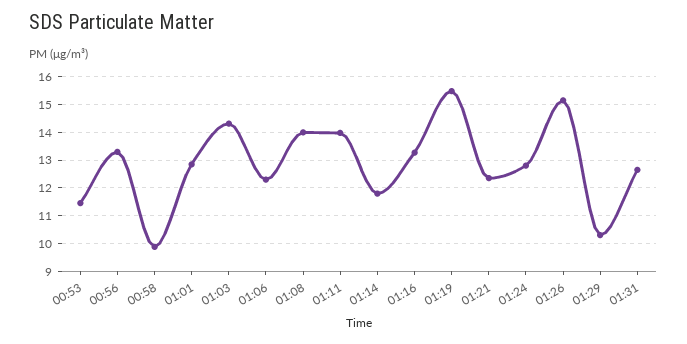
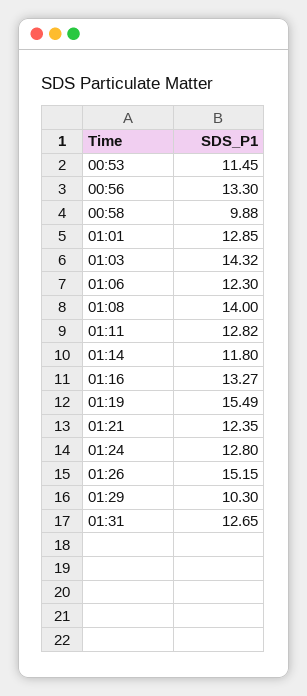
  {
    "00:53": 11.45,
    "00:56": 13.3,
    "00:58": 9.88,
    "01:01": 12.85,
    "01:03": 14.32,
    "01:06": 12.3,
    "01:08": 14,
-   "01:11": 14,
+   "01:11": 12.82,
    "01:14": 11.8,
    "01:16": 13.27,
    "01:19": 15.49,
    "01:21": 12.35,
    "01:24": 12.8,
    "01:26": 15.15,
    "01:29": 10.3,
    "01:31": 12.65
  }

